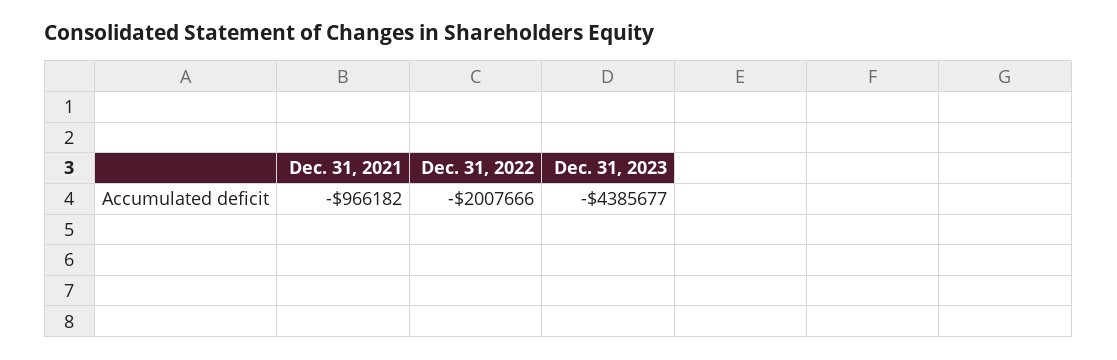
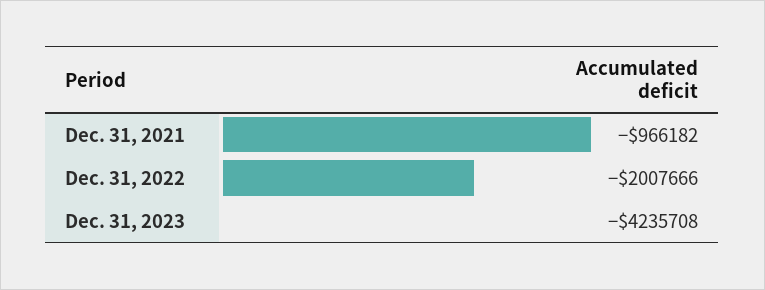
  {
    "Dec. 31, 2021": -966182,
    "Dec. 31, 2022": -2007666,
-   "Dec. 31, 2023": -4385677
+   "Dec. 31, 2023": -4235708
  }

